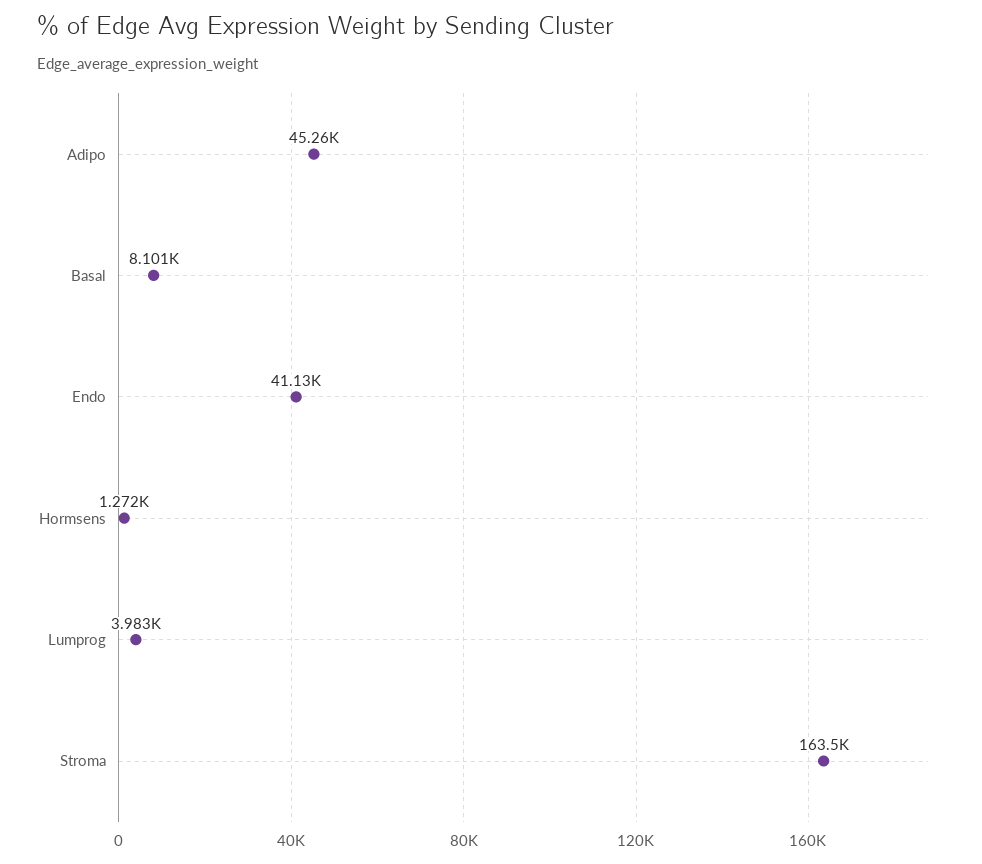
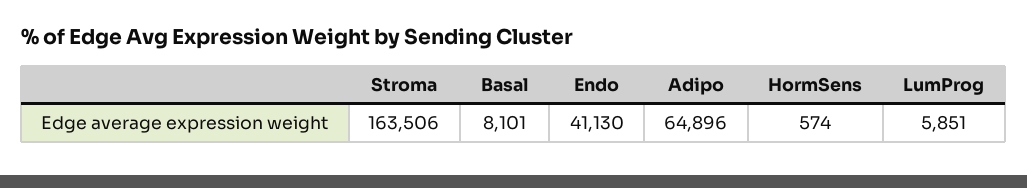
  {
-   "Adipo": 45260,
+   "Adipo": 64896,
    "Basal": 8101,
    "Endo": 41130,
-   "Hormsens": 1272,
+   "Hormsens": 574,
-   "Lumprog": 3983,
+   "Lumprog": 5851,
    "Stroma": 163506
  }

